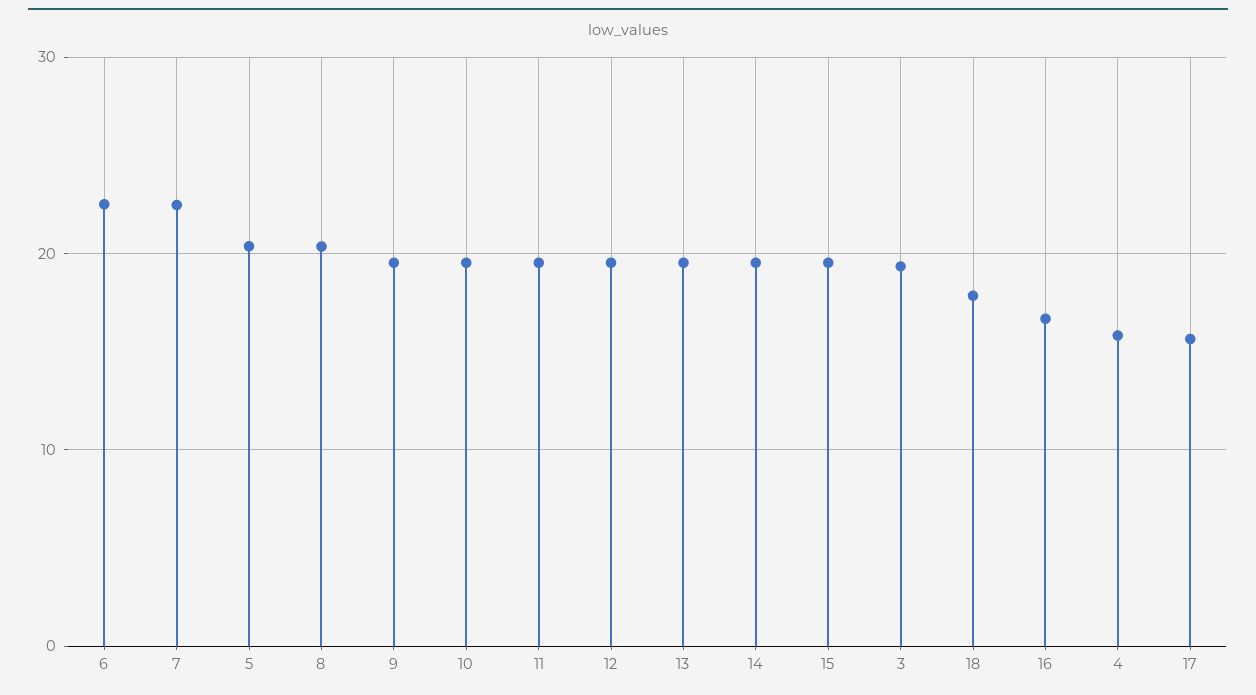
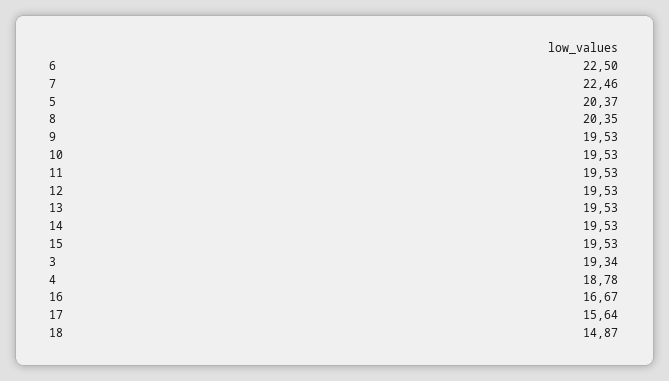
  {
    "6": 22.5,
    "7": 22.46,
    "5": 20.37,
    "8": 20.35,
    "9": 19.53,
    "10": 19.53,
    "11": 19.53,
    "12": 19.53,
    "13": 19.53,
    "14": 19.53,
    "15": 19.53,
    "3": 19.34,
-   "18": 18,
+   "18": 14.87,
    "16": 16.67,
-   "4": 16,
+   "4": 18.78,
    "17": 15.64
  }

